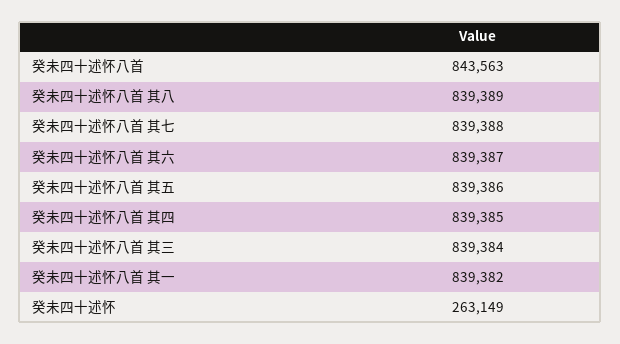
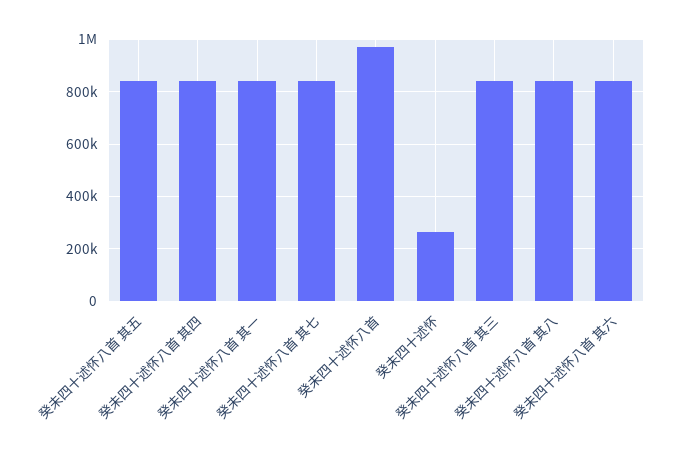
  {
-   "癸未四十述怀八首": 843563,
+   "癸未四十述怀八首": 975000,
    "癸未四十述怀八首 其八": 839389,
    "癸未四十述怀八首 其七": 839388,
    "癸未四十述怀八首 其六": 839387,
    "癸未四十述怀八首 其五": 839386,
    "癸未四十述怀八首 其四": 839385,
    "癸未四十述怀八首 其三": 839384,
    "癸未四十述怀八首 其一": 839382,
    "癸未四十述怀": 263149
  }

